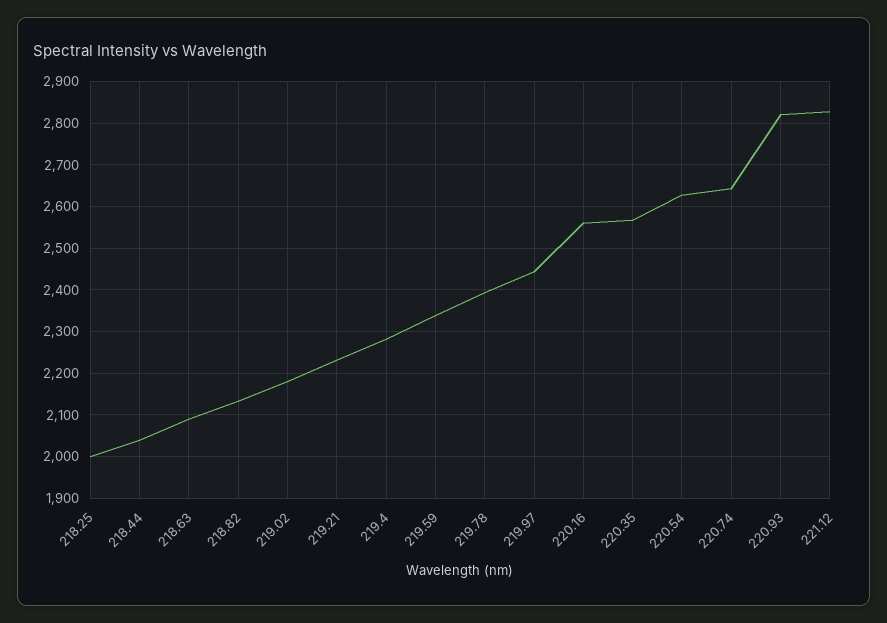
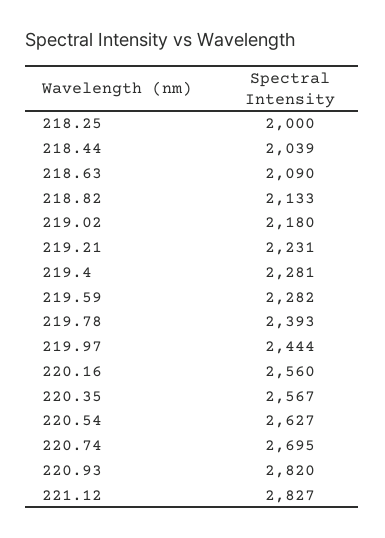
  {
    "218.25": 2000,
    "218.44": 2039,
    "218.63": 2090,
    "218.82": 2133,
    "219.02": 2180,
    "219.21": 2231,
    "219.4": 2281,
-   "219.59": 2340,
+   "219.59": 2282,
    "219.78": 2393,
    "219.97": 2444,
    "220.16": 2560,
    "220.35": 2567,
    "220.54": 2627,
-   "220.74": 2640,
+   "220.74": 2695,
    "220.93": 2820,
    "221.12": 2827
  }

